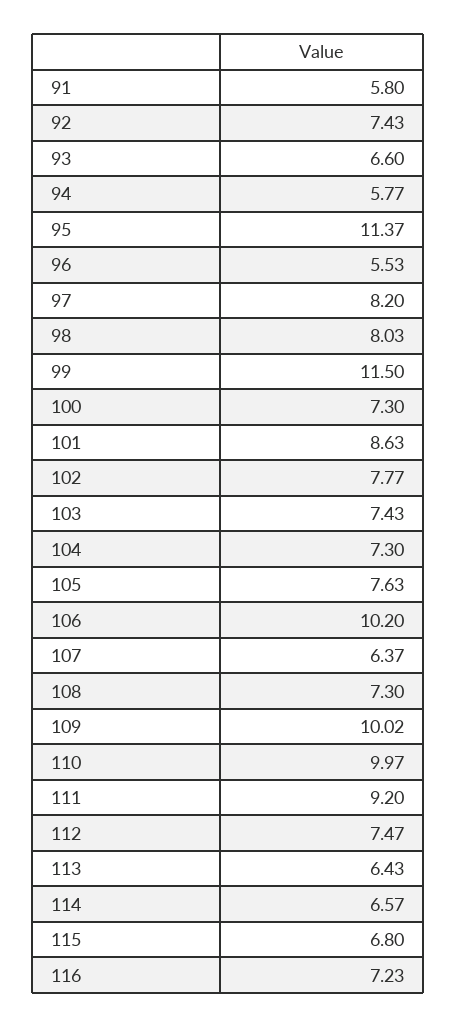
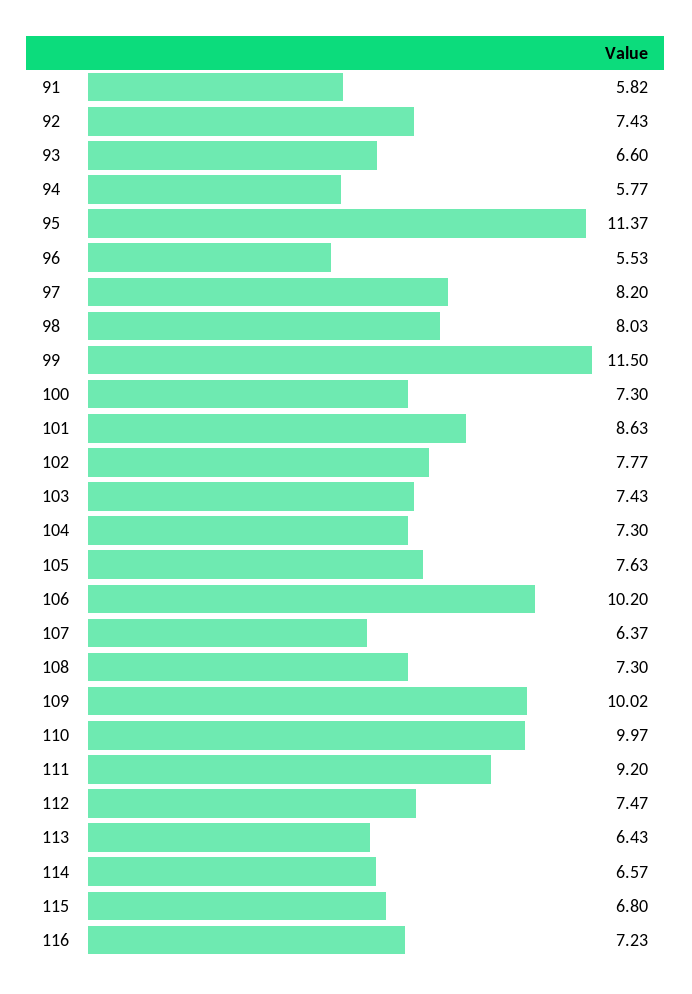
  {
-   "91": 5.8,
+   "91": 5.82,
    "92": 7.43,
    "93": 6.6,
    "94": 5.77,
    "95": 11.37,
    "96": 5.53,
    "97": 8.2,
    "98": 8.03,
    "99": 11.5,
    "100": 7.3,
    "101": 8.63,
    "102": 7.77,
    "103": 7.43,
    "104": 7.3,
    "105": 7.63,
    "106": 10.2,
    "107": 6.37,
    "108": 7.3,
    "109": 10.02,
    "110": 9.97,
    "111": 9.2,
    "112": 7.47,
    "113": 6.43,
    "114": 6.57,
    "115": 6.8,
    "116": 7.23
  }

